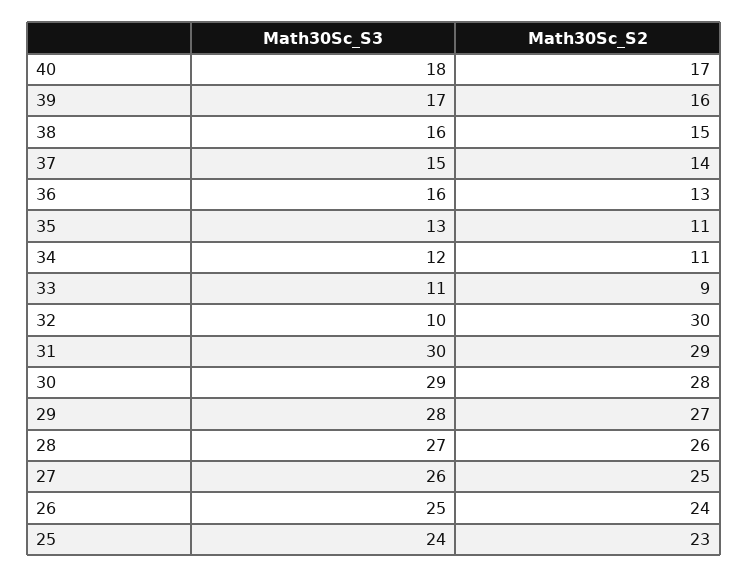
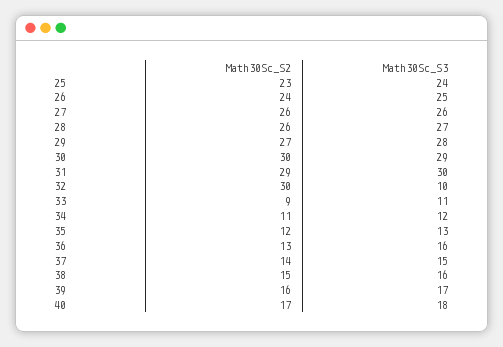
  {
    "Math30Sc_S3": {
      "40": 18,
      "39": 17,
      "38": 16,
      "37": 15,
      "36": 16,
      "35": 13,
      "34": 12,
      "33": 11,
      "32": 10,
      "31": 30,
      "30": 29,
      "29": 28,
      "28": 27,
      "27": 26,
      "26": 25,
      "25": 24
    },
    "Math30Sc_S2": {
      "40": 17,
      "39": 16,
      "38": 15,
      "37": 14,
      "36": 13,
-     "35": 11,
+     "35": 12,
      "34": 11,
      "33": 9,
      "32": 30,
      "31": 29,
-     "30": 28,
+     "30": 30,
      "29": 27,
      "28": 26,
-     "27": 25,
+     "27": 26,
      "26": 24,
      "25": 23
    }
  }

